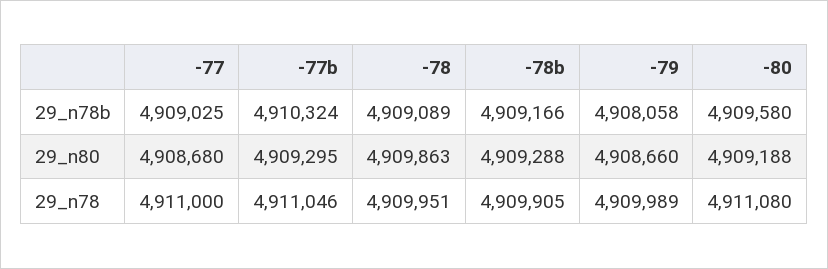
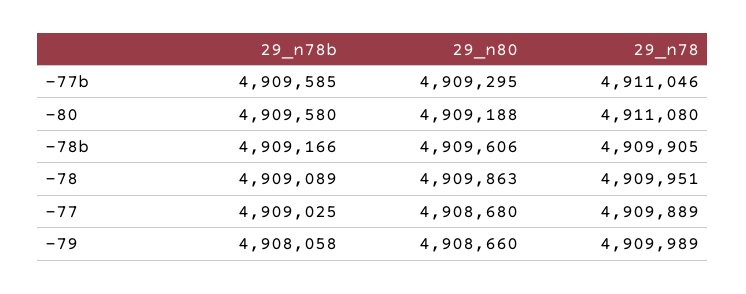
  {
    "-77": {
      "29_n78b": 4909025,
      "29_n80": 4908680,
-     "29_n78": 4911000
+     "29_n78": 4909889
    },
    "-77b": {
-     "29_n78b": 4910324,
+     "29_n78b": 4909585,
      "29_n80": 4909295,
      "29_n78": 4911046
    },
    "-78": {
      "29_n78b": 4909089,
      "29_n80": 4909863,
      "29_n78": 4909951
    },
    "-78b": {
      "29_n78b": 4909166,
-     "29_n80": 4909288,
+     "29_n80": 4909606,
      "29_n78": 4909905
    },
    "-79": {
      "29_n78b": 4908058,
      "29_n80": 4908660,
      "29_n78": 4909989
    },
    "-80": {
      "29_n78b": 4909580,
      "29_n80": 4909188,
      "29_n78": 4911080
    }
  }

